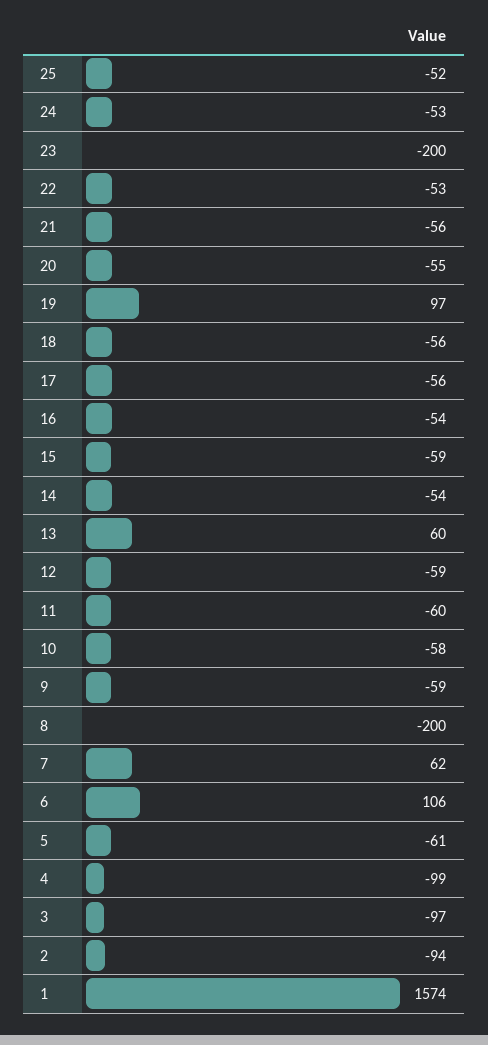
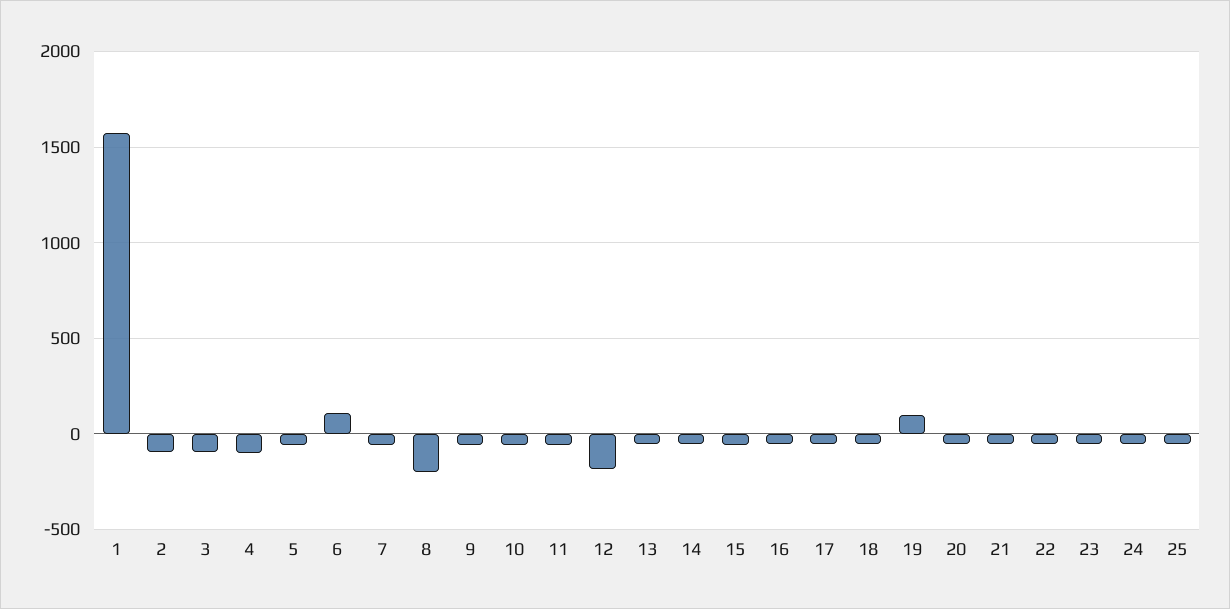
  {
    "25": -52,
    "24": -53,
-   "23": -200,
+   "23": -50,
    "22": -53,
    "21": -56,
    "20": -55,
    "19": 97,
    "18": -56,
    "17": -56,
    "16": -54,
    "15": -59,
    "14": -54,
-   "13": 60,
+   "13": -50,
-   "12": -59,
+   "12": -200,
    "11": -60,
    "10": -58,
    "9": -59,
    "8": -200,
-   "7": 62,
+   "7": -50,
    "6": 106,
    "5": -61,
    "4": -99,
    "3": -97,
    "2": -94,
    "1": 1574
  }

